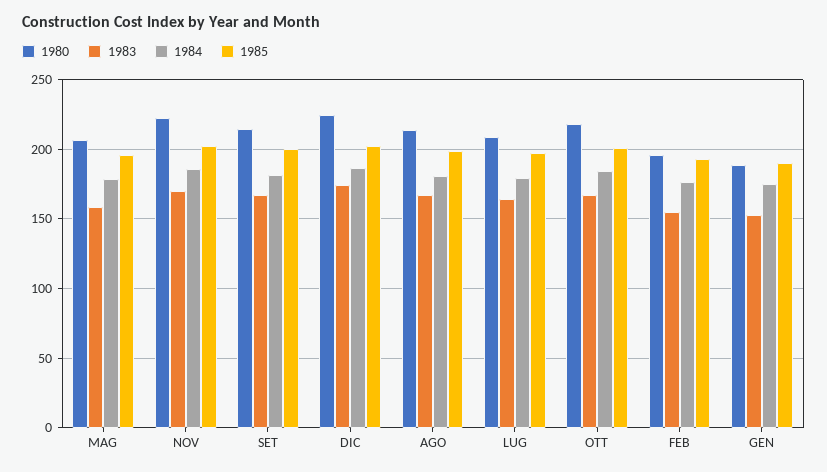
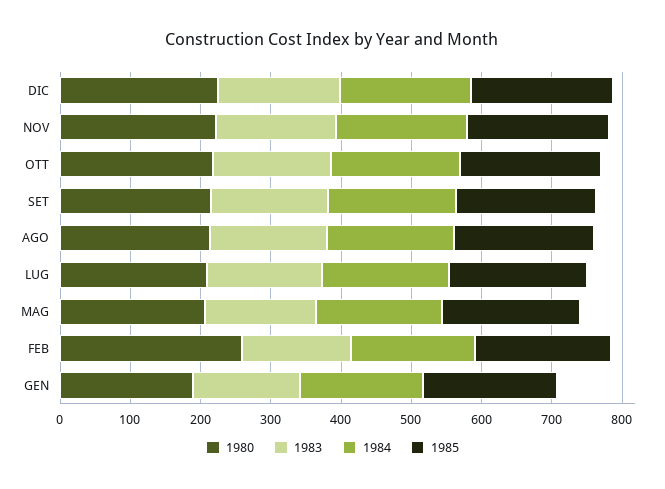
  {
    "1980": {
      "MAG": 205,
      "NOV": 220,
      "SET": 215,
      "DIC": 225,
      "AGO": 215,
      "LUG": 210,
      "OTT": 220,
-     "FEB": 195,
+     "FEB": 260,
      "GEN": 190
    },
    "1983": {
      "MAG": 160,
      "NOV": 170,
      "SET": 165,
      "DIC": 175,
      "AGO": 165,
      "LUG": 165,
      "OTT": 165,
      "FEB": 155,
      "GEN": 155
    },
    "1984": {
      "MAG": 180,
      "NOV": 185,
      "SET": 180,
      "DIC": 185,
      "AGO": 180,
      "LUG": 180,
      "OTT": 185,
      "FEB": 175,
      "GEN": 175
    },
    "1985": {
      "MAG": 195,
      "NOV": 200,
      "SET": 200,
      "DIC": 200,
      "AGO": 200,
      "LUG": 195,
      "OTT": 200,
      "FEB": 195,
      "GEN": 190
    }
  }

